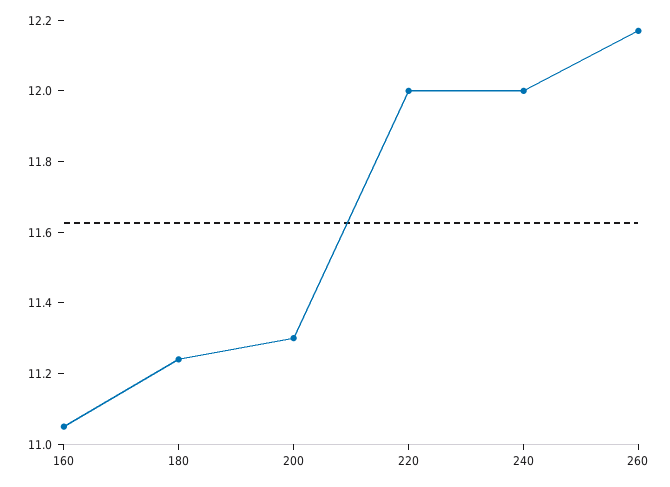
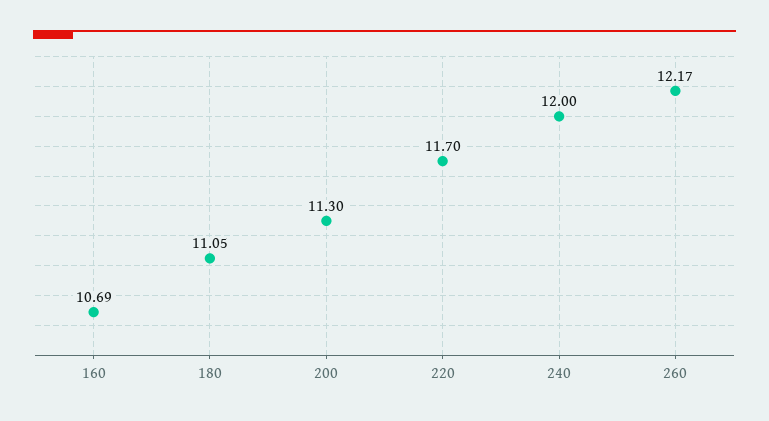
  {
-   "160": 11.05,
+   "160": 10.69,
-   "180": 11.25,
+   "180": 11.05,
    "200": 11.3,
-   "220": 12,
+   "220": 11.7,
    "240": 12,
    "260": 12.17
  }

